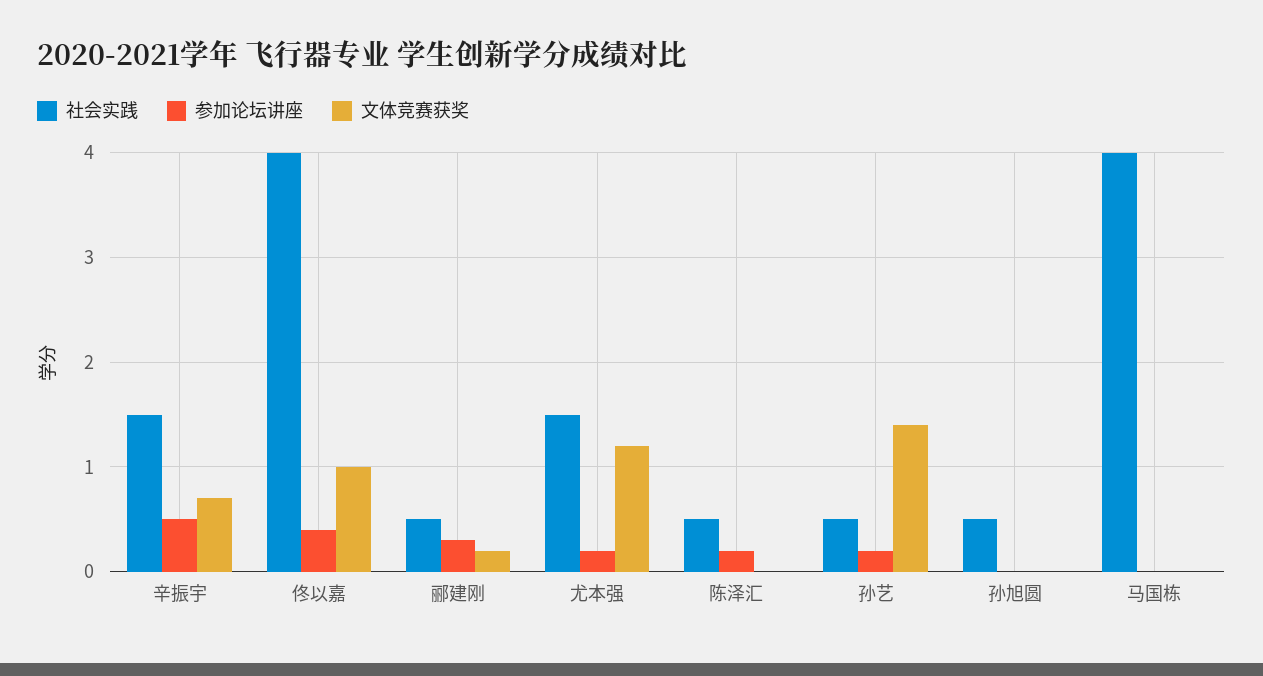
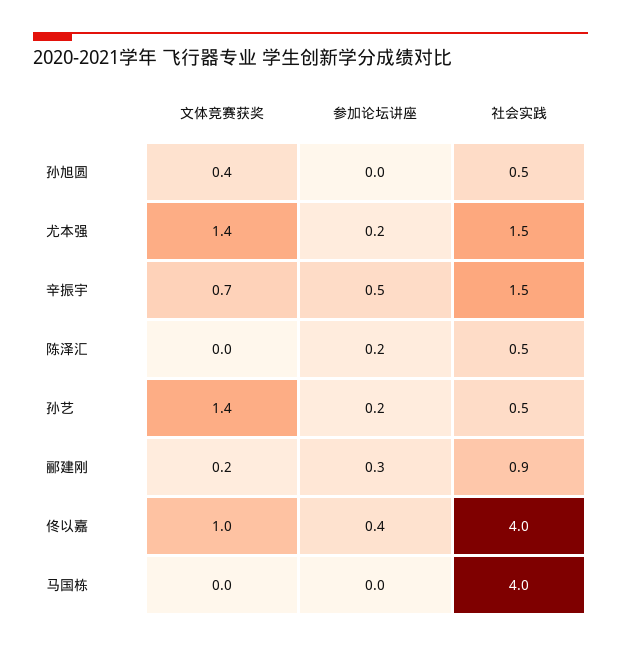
  {
    "社会实践": {
      "辛振宇": 1.5,
      "佟以嘉": 4,
-     "郦建刚": 0.5,
+     "郦建刚": 0.9,
      "尤本强": 1.5,
      "陈泽汇": 0.5,
      "孙艺": 0.5,
      "孙旭圆": 0.5,
      "马国栋": 4
    },
    "参加论坛讲座": {
      "辛振宇": 0.5,
      "佟以嘉": 0.4,
      "郦建刚": 0.3,
      "尤本强": 0.2,
      "陈泽汇": 0.2,
      "孙艺": 0.2,
      "孙旭圆": 0,
      "马国栋": 0
    },
    "文体竞赛获奖": {
      "辛振宇": 0.7,
      "佟以嘉": 1,
      "郦建刚": 0.2,
-     "尤本强": 1.2,
+     "尤本强": 1.4,
      "陈泽汇": 0,
      "孙艺": 1.4,
-     "孙旭圆": 0,
+     "孙旭圆": 0.4,
      "马国栋": 0
    }
  }

